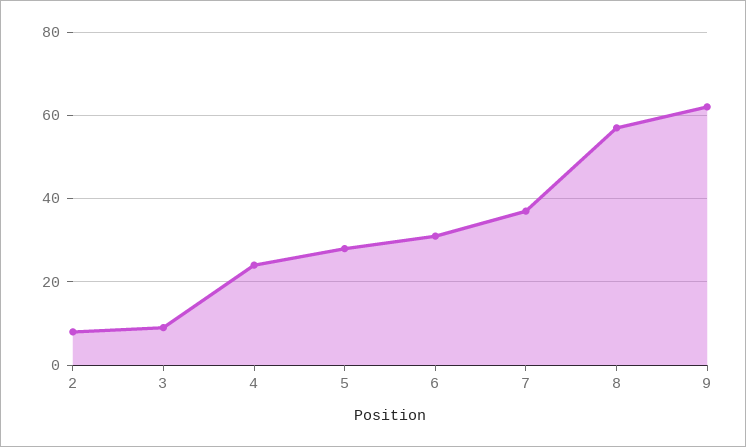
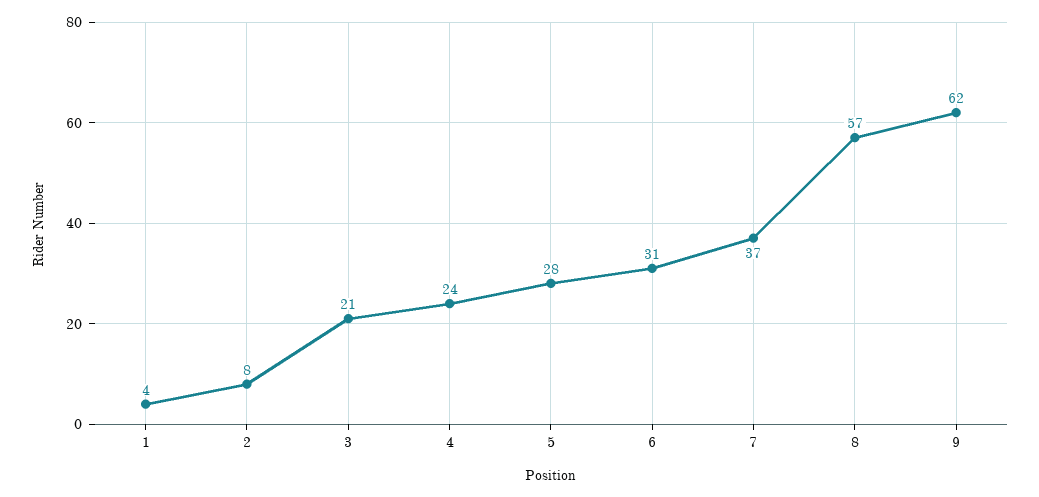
  {
    "2": 8,
-   "3": 10,
+   "3": 21,
    "4": 24,
    "5": 28,
    "6": 31,
    "7": 37,
    "8": 57,
-   "9": 62
+   "9": 62,
+   "1": 4
  }

